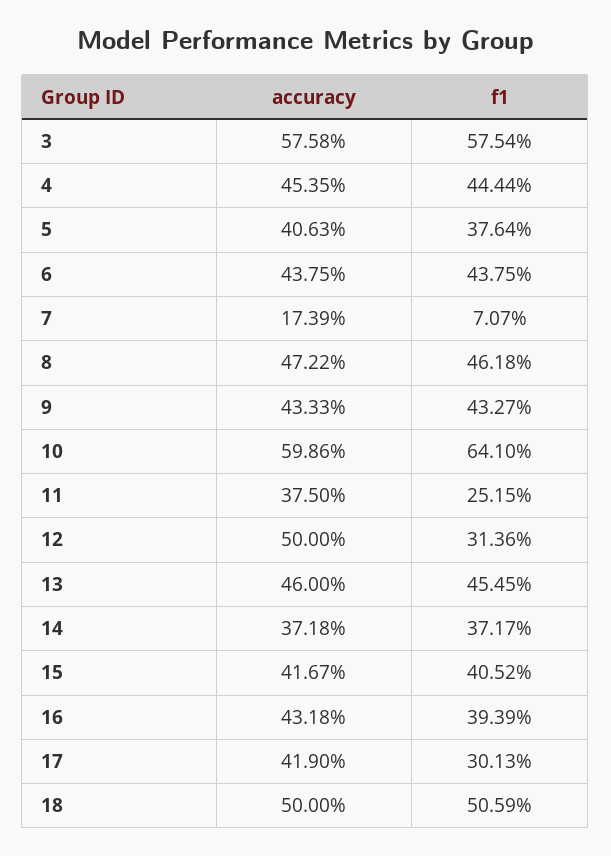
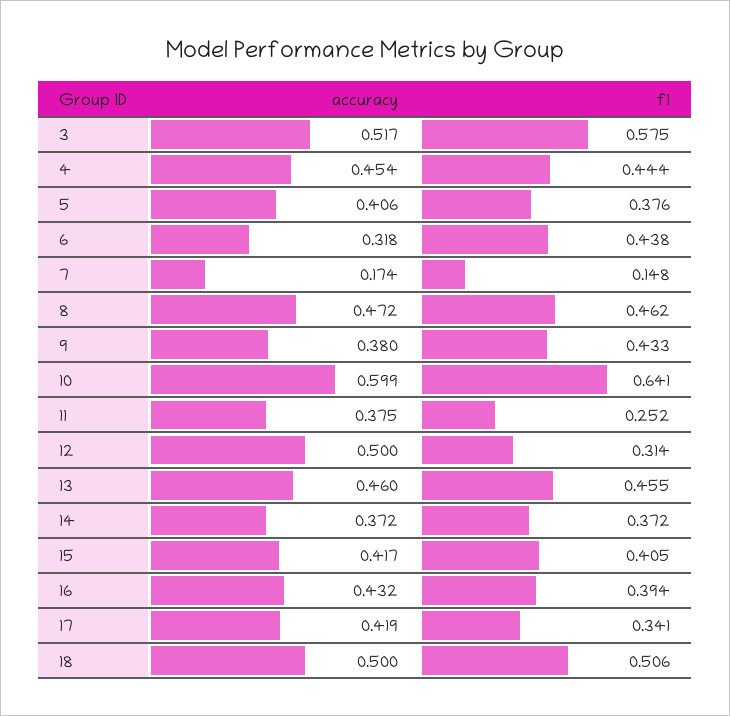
  {
    "accuracy": {
-     "3": 0.5758,
+     "3": 0.517,
      "4": 0.4535,
      "5": 0.4063,
-     "6": 0.4375,
+     "6": 0.318,
      "7": 0.1739,
      "8": 0.4722,
-     "9": 0.4333,
+     "9": 0.38,
      "10": 0.5986,
      "11": 0.375,
      "12": 0.5,
      "13": 0.46,
      "14": 0.3718,
      "15": 0.4167,
      "16": 0.4318,
      "17": 0.419,
      "18": 0.5
    },
    "f1": {
      "3": 0.5754,
      "4": 0.4444,
      "5": 0.3764,
      "6": 0.4375,
-     "7": 0.0707,
+     "7": 0.148,
      "8": 0.4618,
      "9": 0.4327,
      "10": 0.641,
      "11": 0.2515,
      "12": 0.3136,
      "13": 0.4545,
      "14": 0.3717,
      "15": 0.4052,
      "16": 0.3939,
-     "17": 0.3013,
+     "17": 0.341,
      "18": 0.5059
    }
  }

